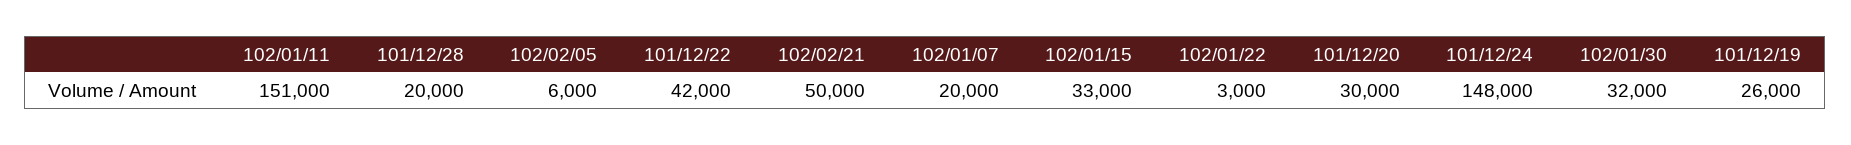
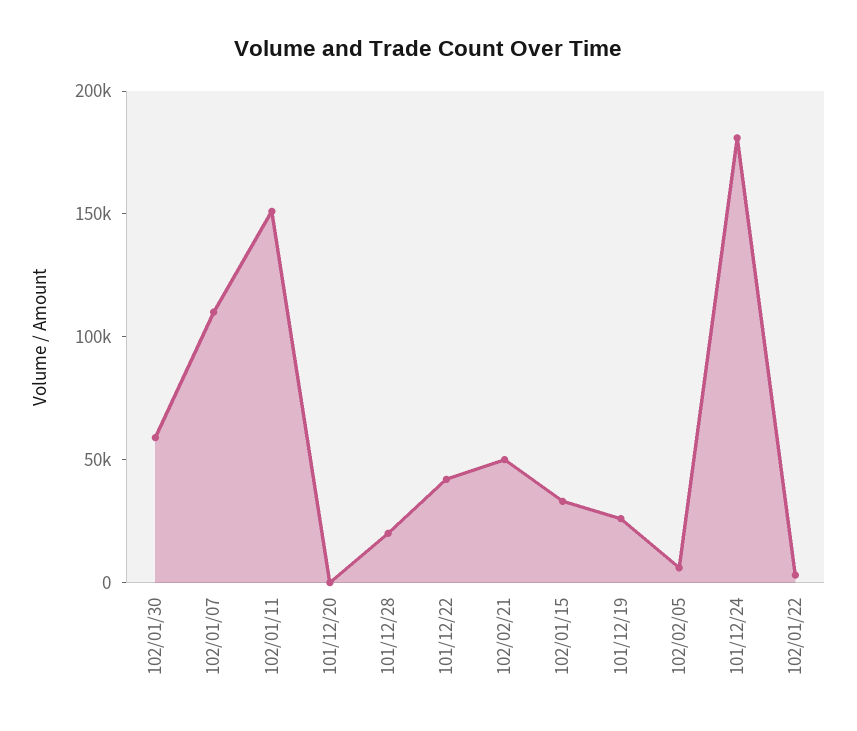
  {
    "102/01/11": 151000,
    "101/12/28": 20000,
    "102/02/05": 6000,
    "101/12/22": 42000,
    "102/02/21": 50000,
-   "102/01/07": 20000,
+   "102/01/07": 110000,
    "102/01/15": 33000,
    "102/01/22": 3000,
-   "101/12/20": 30000,
+   "101/12/20": 0,
-   "101/12/24": 148000,
+   "101/12/24": 180000,
-   "102/01/30": 32000,
+   "102/01/30": 60000,
    "101/12/19": 26000
  }

